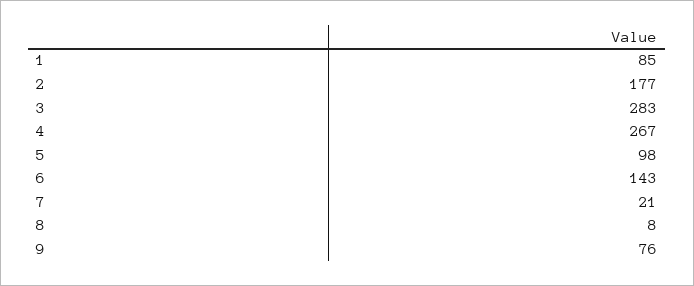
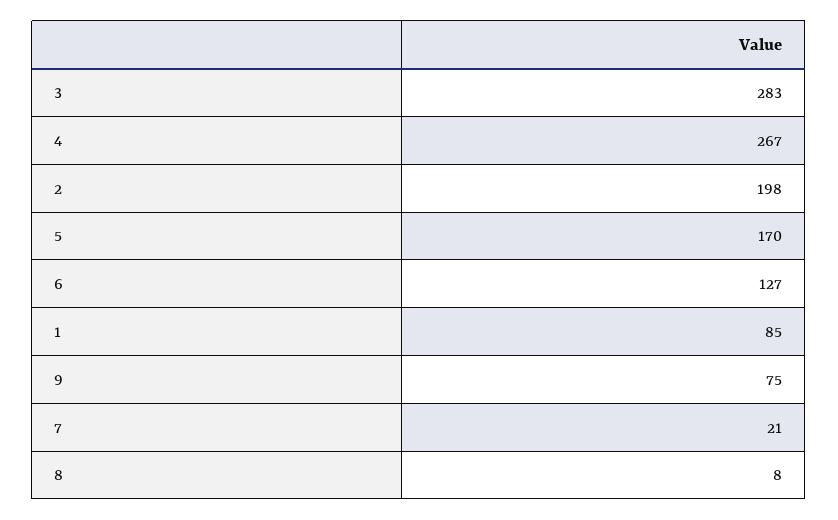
  {
    "1": 85,
-   "2": 177,
+   "2": 198,
    "3": 283,
    "4": 267,
-   "5": 98,
+   "5": 170,
-   "6": 143,
+   "6": 127,
    "7": 21,
    "8": 8,
-   "9": 76
+   "9": 75
  }

